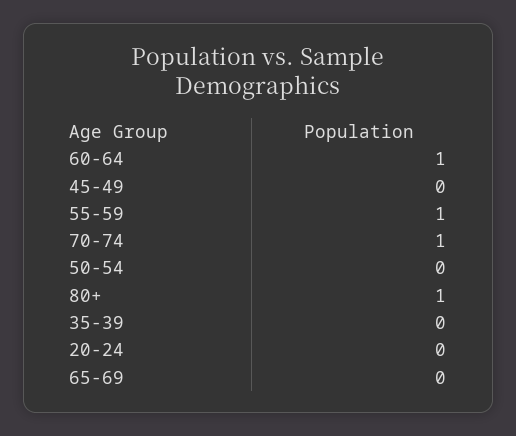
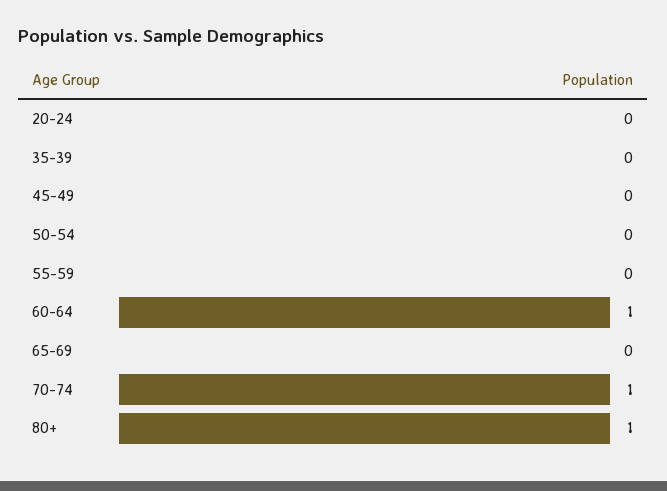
  {
    "60-64": 1,
    "45-49": 0,
-   "55-59": 1,
+   "55-59": 0,
    "70-74": 1,
    "50-54": 0,
    "80+": 1,
    "35-39": 0,
    "20-24": 0,
    "65-69": 0
  }

